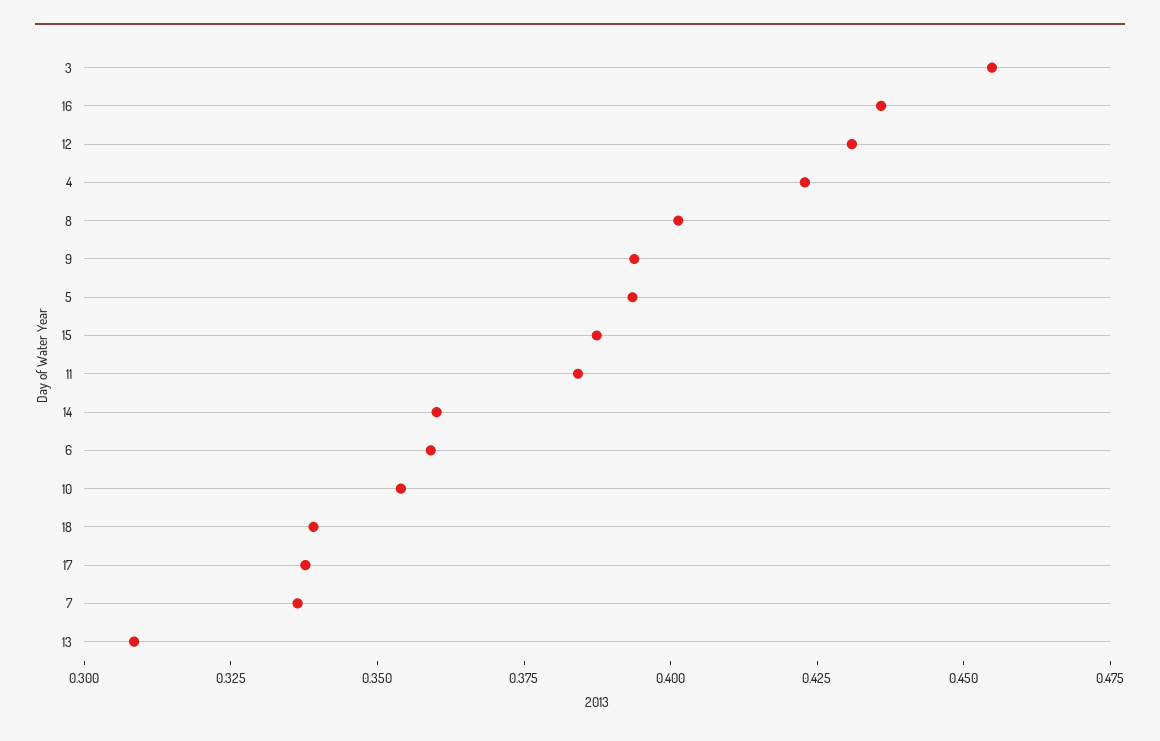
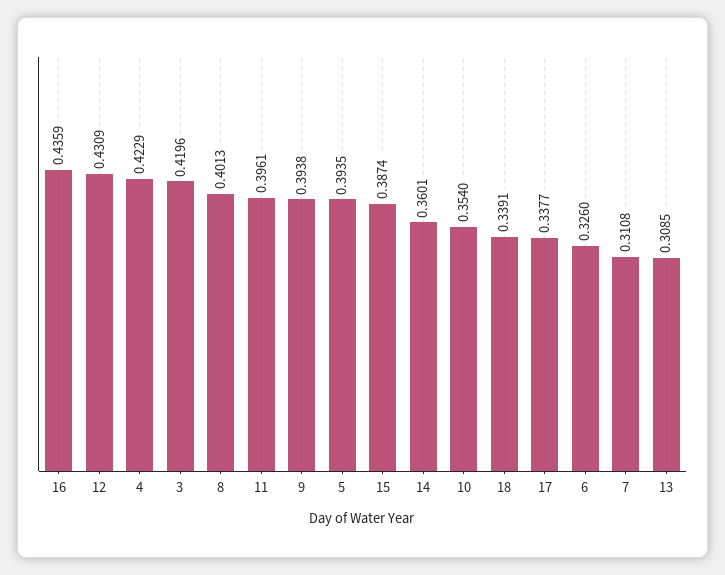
  {
-   "3": 0.455,
+   "3": 0.4196,
    "16": 0.4359,
    "12": 0.4309,
    "4": 0.4229,
    "8": 0.4013,
    "9": 0.3938,
    "5": 0.3935,
    "15": 0.3874,
-   "11": 0.385,
+   "11": 0.3961,
    "14": 0.3601,
-   "6": 0.36,
+   "6": 0.326,
    "10": 0.354,
    "18": 0.3391,
    "17": 0.3377,
-   "7": 0.335,
+   "7": 0.3108,
    "13": 0.3085
  }

